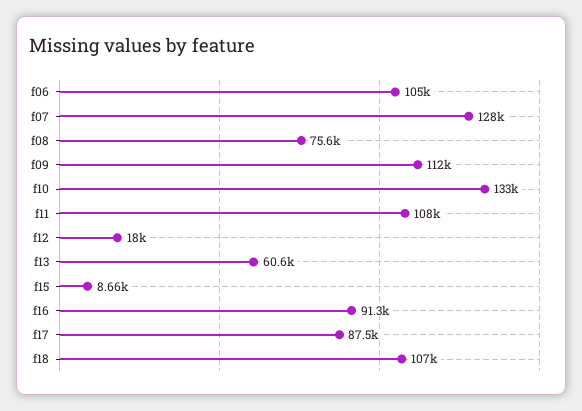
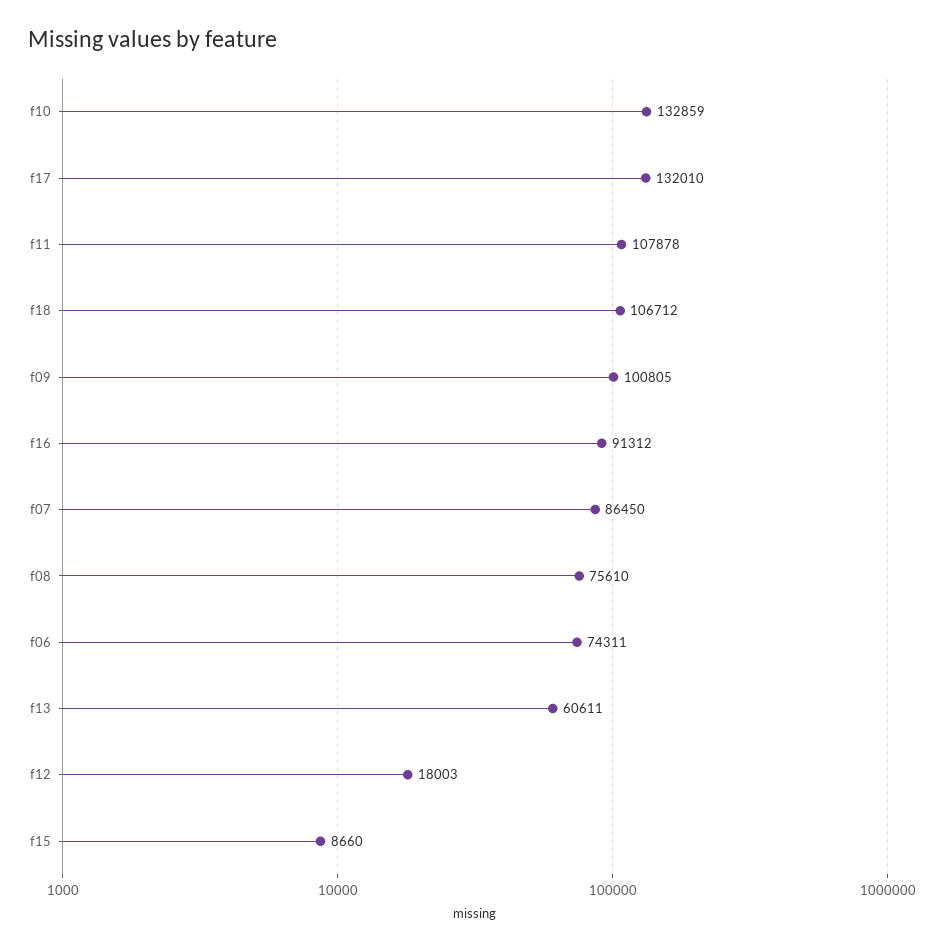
  {
-   "f06": 105000,
+   "f06": 74311,
-   "f07": 128000,
+   "f07": 86450,
    "f08": 75610,
-   "f09": 112000,
+   "f09": 100805,
    "f10": 132859,
    "f11": 107878,
    "f12": 18003,
    "f13": 60611,
    "f15": 8660,
    "f16": 91312,
-   "f17": 87500,
+   "f17": 132010,
    "f18": 106712
  }

